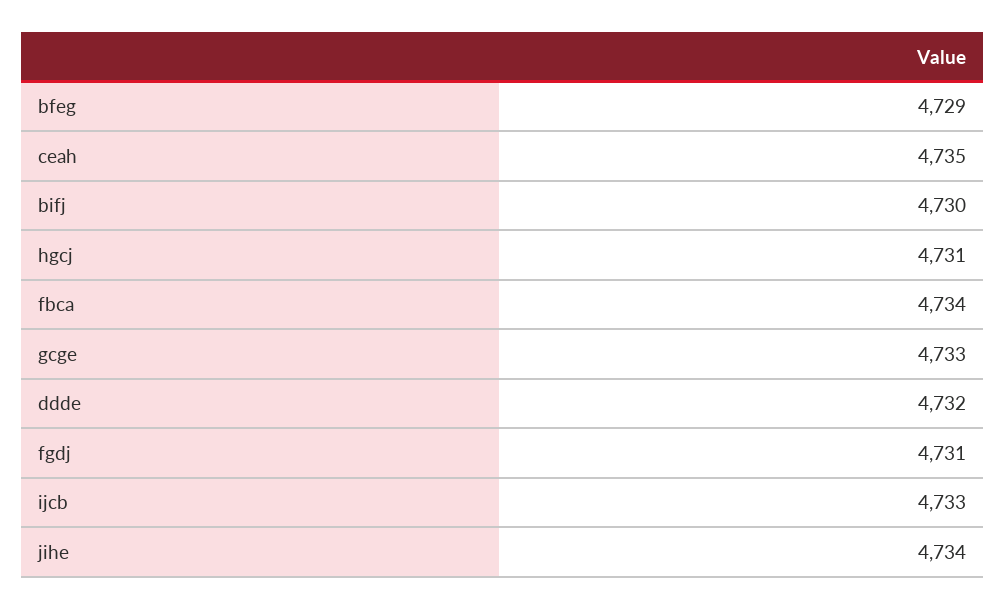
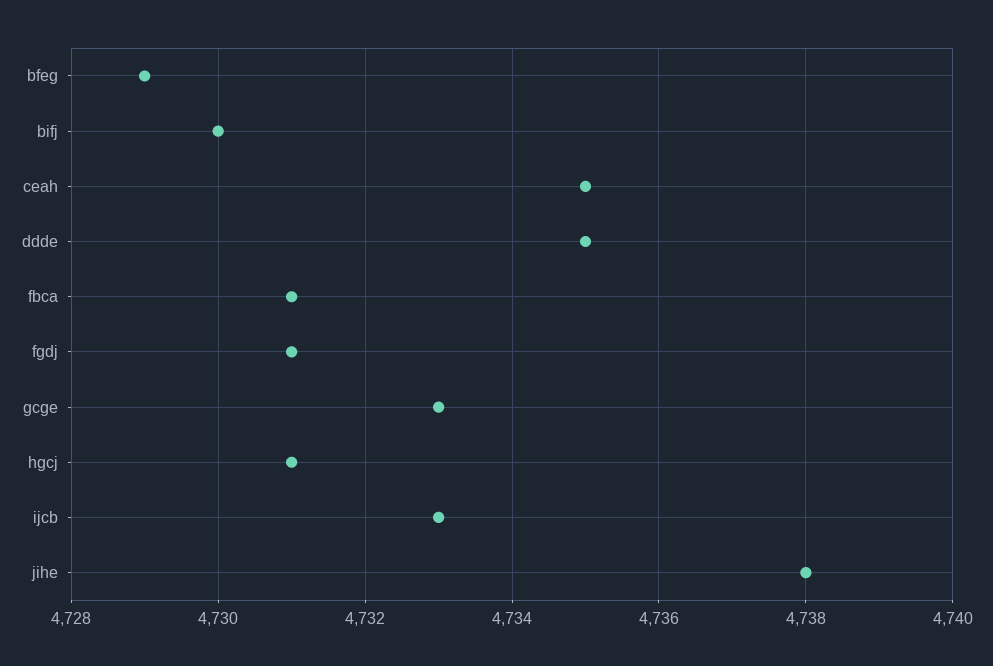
  {
    "bfeg": 4729,
    "ceah": 4735,
    "bifj": 4730,
    "hgcj": 4731,
-   "fbca": 4734,
+   "fbca": 4731,
    "gcge": 4733,
-   "ddde": 4732,
+   "ddde": 4735,
    "fgdj": 4731,
    "ijcb": 4733,
-   "jihe": 4734
+   "jihe": 4738
  }

